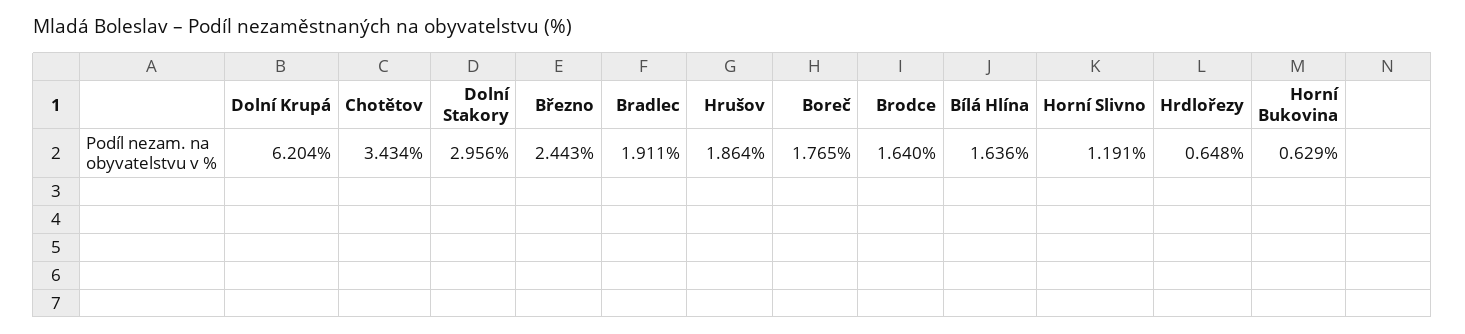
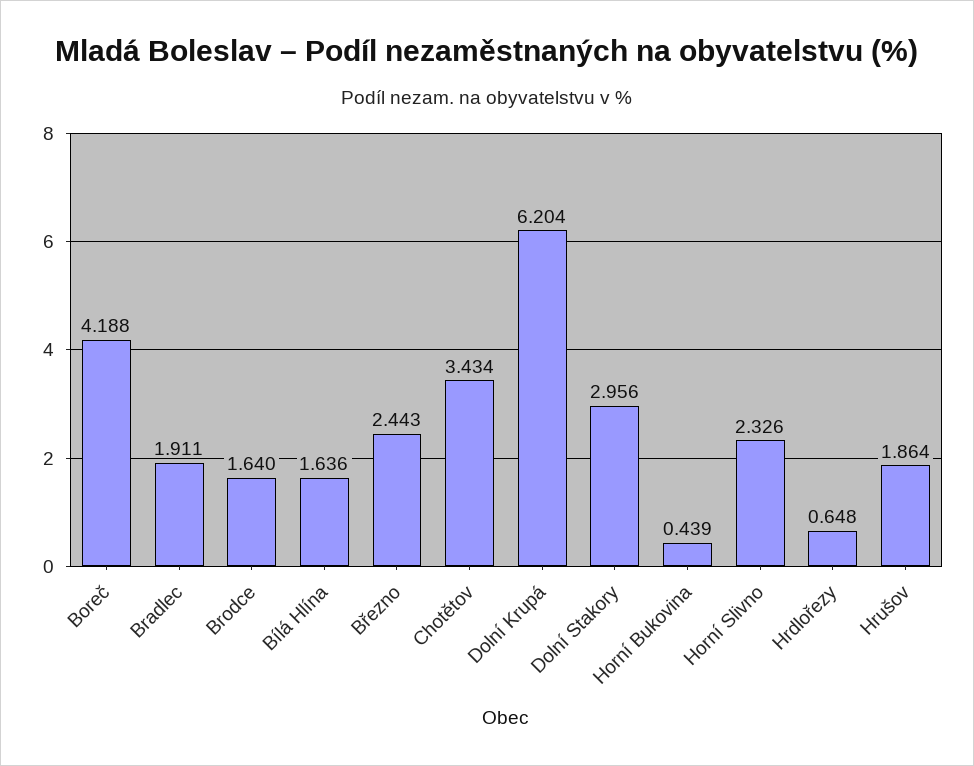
  {
    "Dolní Krupá": 6.204,
    "Chotětov": 3.434,
    "Dolní Stakory": 2.956,
    "Březno": 2.443,
    "Bradlec": 1.911,
    "Hrušov": 1.864,
-   "Boreč": 1.765,
+   "Boreč": 4.188,
    "Brodce": 1.64,
    "Bílá Hlína": 1.636,
-   "Horní Slivno": 1.191,
+   "Horní Slivno": 2.326,
    "Hrdlořezy": 0.648,
-   "Horní Bukovina": 0.629
+   "Horní Bukovina": 0.439
  }

